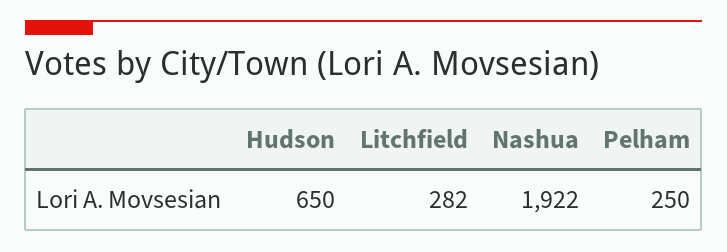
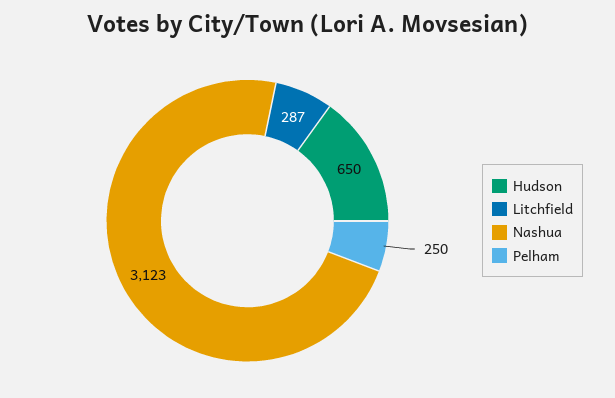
  {
    "Hudson": 650,
-   "Litchfield": 282,
+   "Litchfield": 287,
-   "Nashua": 1922,
+   "Nashua": 3123,
    "Pelham": 250
  }

